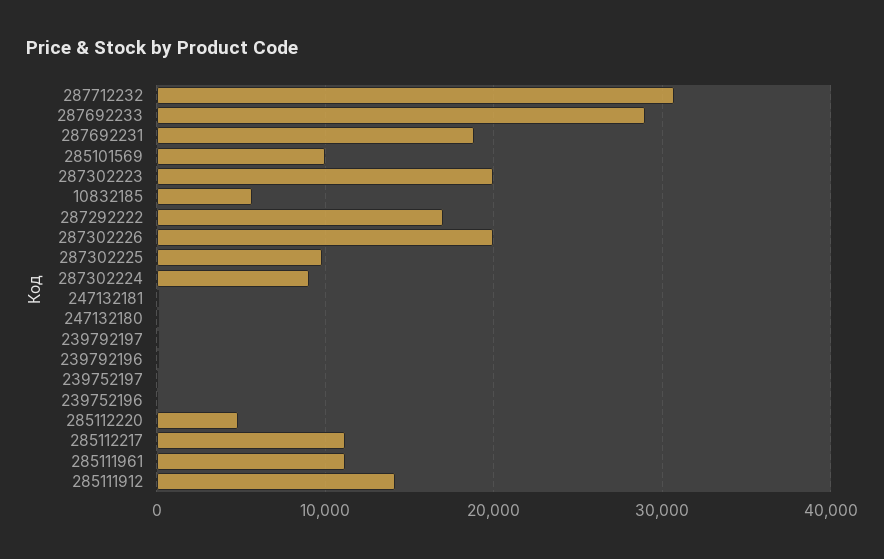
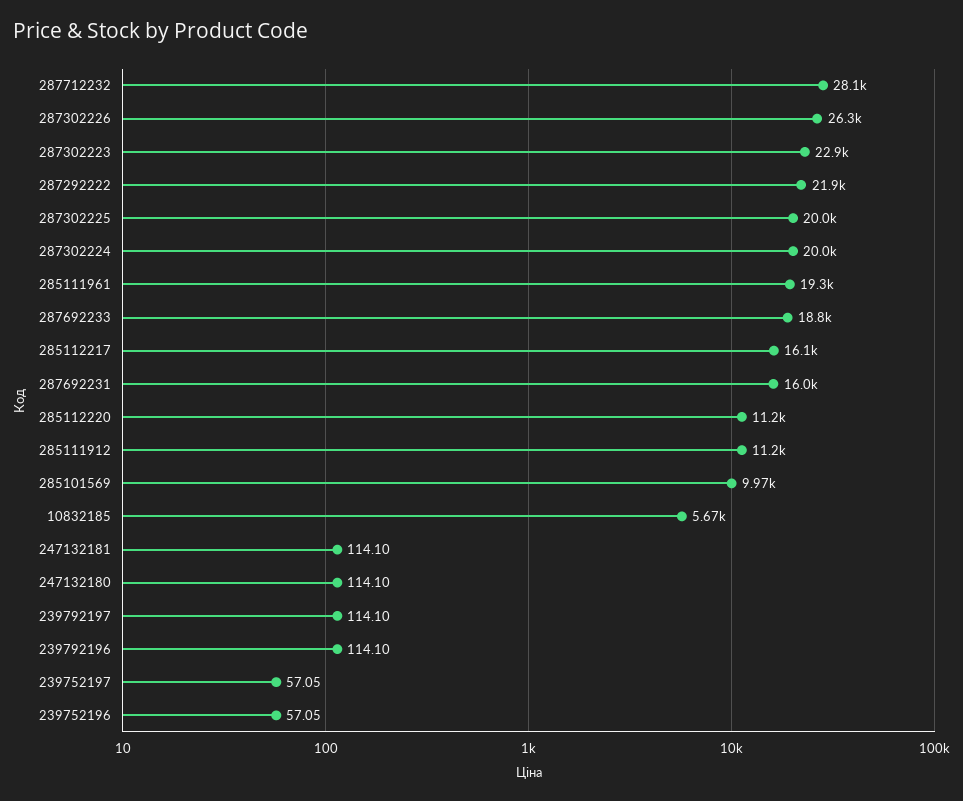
  {
-   "287712232": 31000,
+   "287712232": 28100,
-   "287692233": 29000,
+   "287692233": 18800,
-   "287692231": 19000,
+   "287692231": 16000,
    "285101569": 9970,
-   "287302223": 20000,
+   "287302223": 22900,
    "10832185": 5670,
-   "287292222": 17000,
+   "287292222": 21900,
-   "287302226": 20000,
+   "287302226": 26300,
-   "287302225": 10000,
+   "287302225": 20000,
-   "287302224": 9000,
+   "287302224": 20000,
    "247132181": 114.1,
    "247132180": 114.1,
    "239792197": 114.1,
    "239792196": 114.1,
    "239752197": 57.05,
    "239752196": 57.05,
-   "285112220": 5000,
+   "285112220": 11200,
-   "285112217": 11000,
+   "285112217": 16100,
-   "285111961": 11000,
+   "285111961": 19300,
-   "285111912": 14000
+   "285111912": 11200
  }

